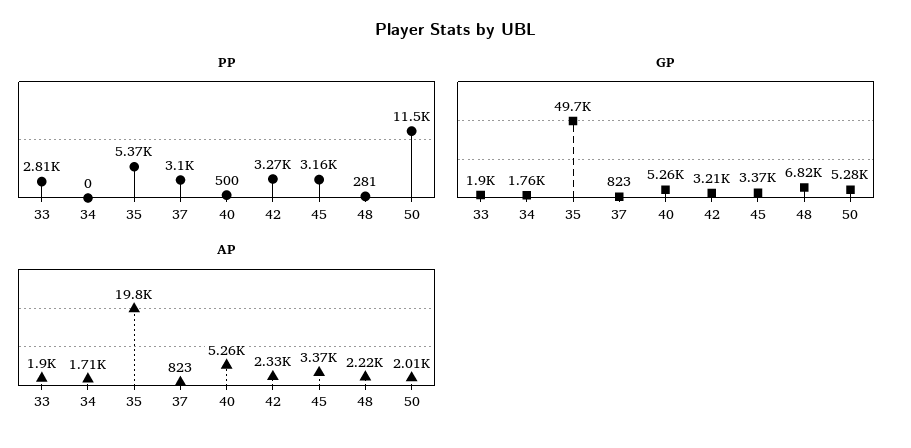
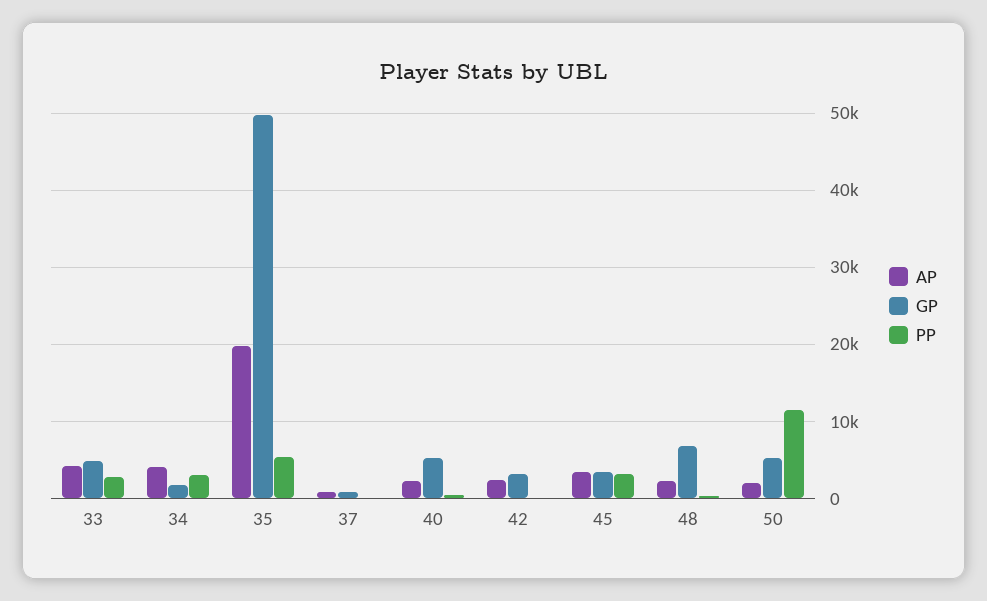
  {
    "PP": {
      "33": 2810,
-     "34": 0,
+     "34": 3000,
      "35": 5370,
-     "37": 3100,
+     "37": 0,
      "40": 500,
-     "42": 3270,
+     "42": 0,
      "45": 3160,
      "48": 281,
      "50": 11500
    },
    "GP": {
-     "33": 1900,
+     "33": 5000,
      "34": 1760,
      "35": 49700,
      "37": 823,
      "40": 5260,
      "42": 3210,
      "45": 3370,
      "48": 6820,
      "50": 5280
    },
    "AP": {
-     "33": 1900,
+     "33": 4000,
-     "34": 1710,
+     "34": 4000,
      "35": 19800,
      "37": 823,
-     "40": 5260,
+     "40": 2000,
      "42": 2330,
      "45": 3370,
      "48": 2220,
      "50": 2010
    }
  }

